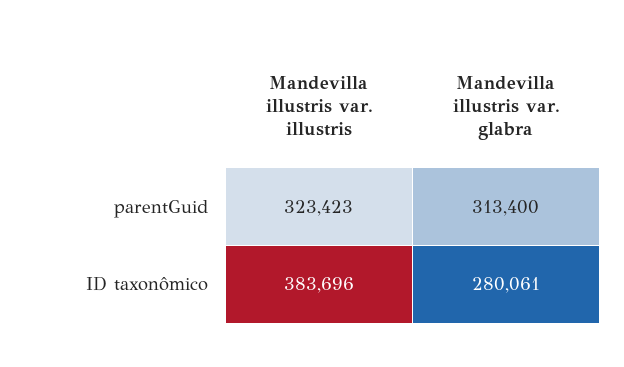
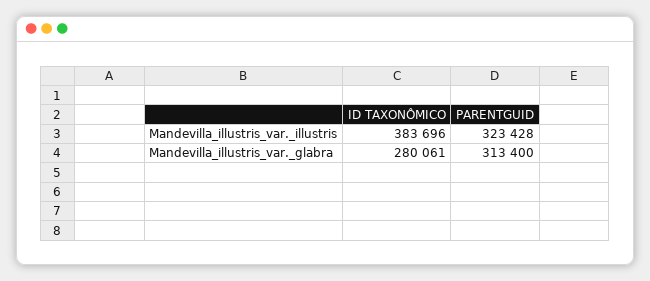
  {
    "Mandevilla illustris var. illustris": {
-     "parentGuid": 323423,
+     "parentGuid": 323428,
      "ID taxonômico": 383696
    },
    "Mandevilla illustris var. glabra": {
      "parentGuid": 313400,
      "ID taxonômico": 280061
    }
  }

